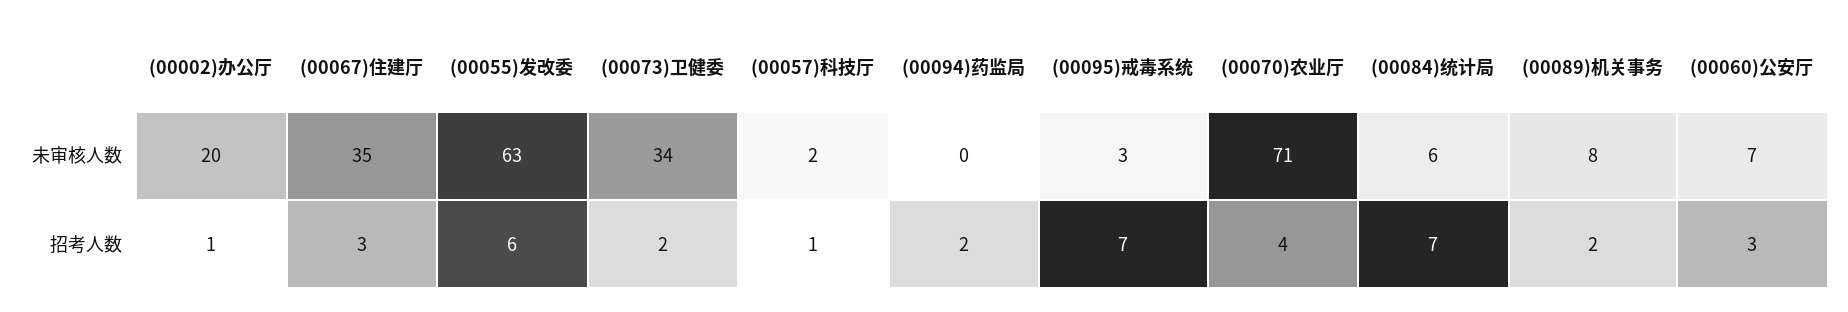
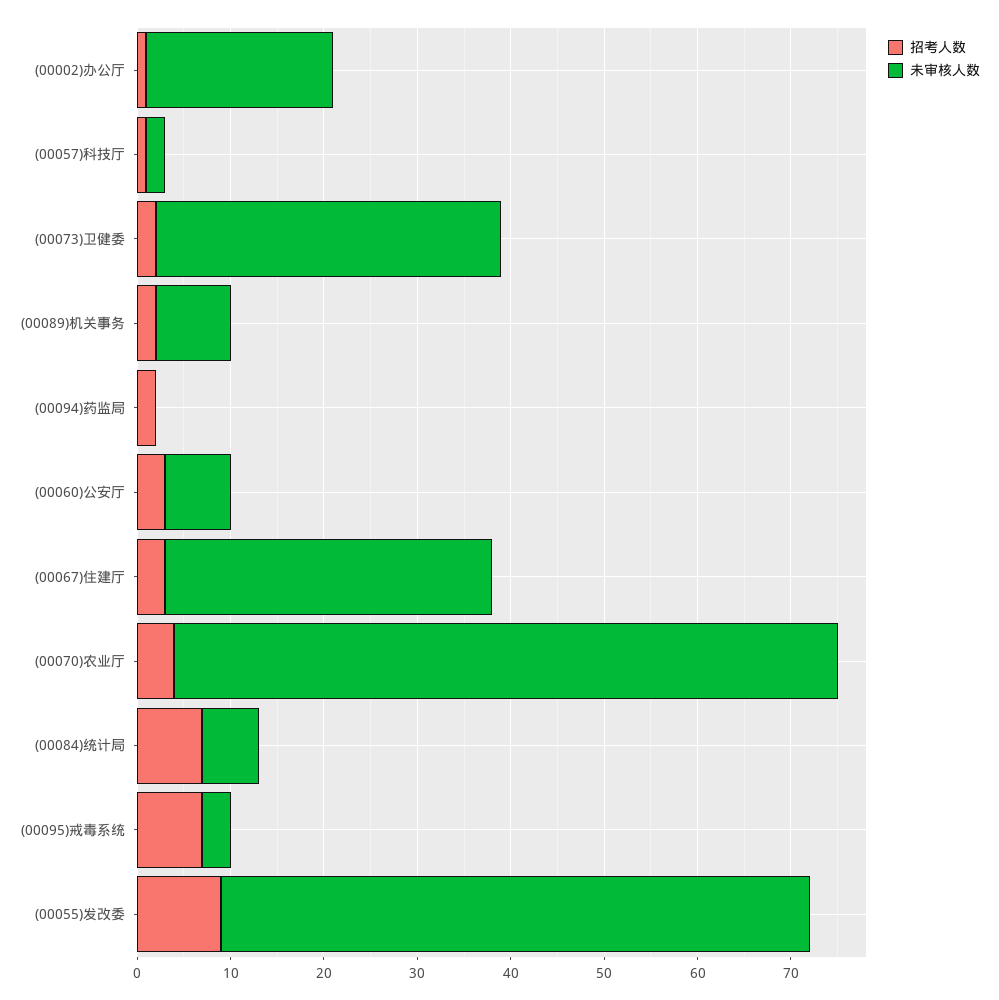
  {
    "未审核人数": {
      "(00002)办公厅": 20,
      "(00067)住建厅": 35,
      "(00055)发改委": 63,
-     "(00073)卫健委": 34,
+     "(00073)卫健委": 37,
      "(00057)科技厅": 2,
      "(00094)药监局": 0,
      "(00095)戒毒系统": 3,
      "(00070)农业厅": 71,
      "(00084)统计局": 6,
      "(00089)机关事务": 8,
      "(00060)公安厅": 7
    },
    "招考人数": {
      "(00002)办公厅": 1,
      "(00067)住建厅": 3,
-     "(00055)发改委": 6,
+     "(00055)发改委": 9,
      "(00073)卫健委": 2,
      "(00057)科技厅": 1,
      "(00094)药监局": 2,
      "(00095)戒毒系统": 7,
      "(00070)农业厅": 4,
      "(00084)统计局": 7,
      "(00089)机关事务": 2,
      "(00060)公安厅": 3
    }
  }

